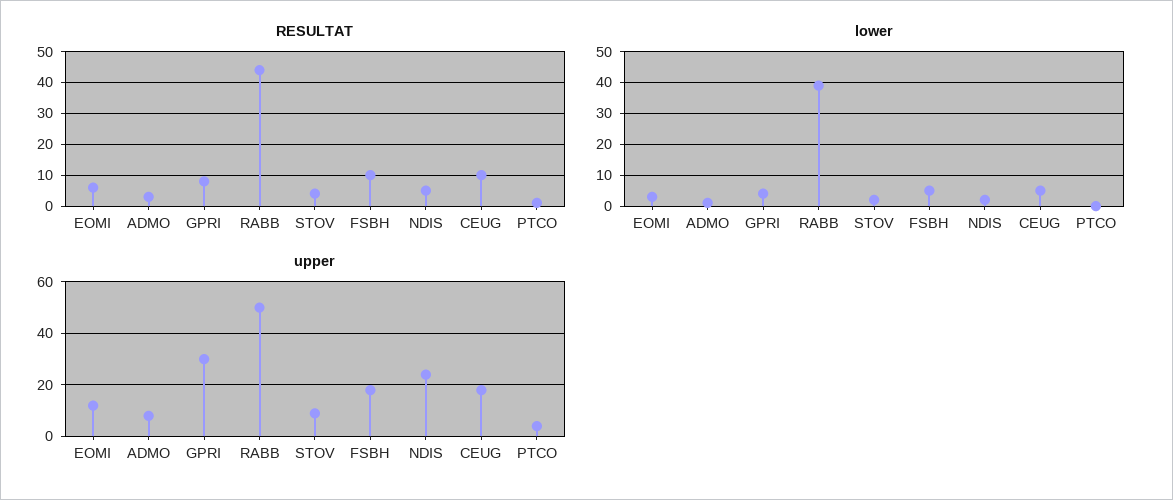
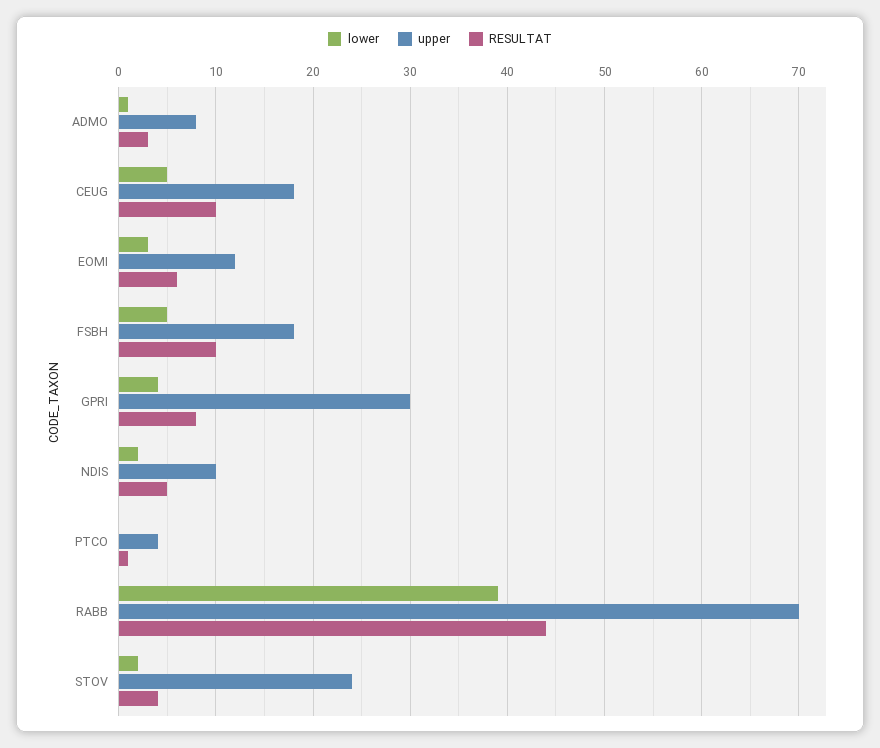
  {
    "RESULTAT": {
      "EOMI": 6,
      "ADMO": 3,
      "GPRI": 8,
      "RABB": 44,
      "STOV": 4,
      "FSBH": 10,
      "NDIS": 5,
      "CEUG": 10,
      "PTCO": 1
    },
    "lower": {
      "EOMI": 3,
      "ADMO": 1,
      "GPRI": 4,
      "RABB": 39,
      "STOV": 2,
      "FSBH": 5,
      "NDIS": 2,
      "CEUG": 5,
      "PTCO": 0
    },
    "upper": {
      "EOMI": 12,
      "ADMO": 8,
      "GPRI": 30,
-     "RABB": 50,
+     "RABB": 70,
-     "STOV": 10,
+     "STOV": 24,
      "FSBH": 18,
-     "NDIS": 25,
+     "NDIS": 10,
      "CEUG": 18,
      "PTCO": 4
    }
  }

